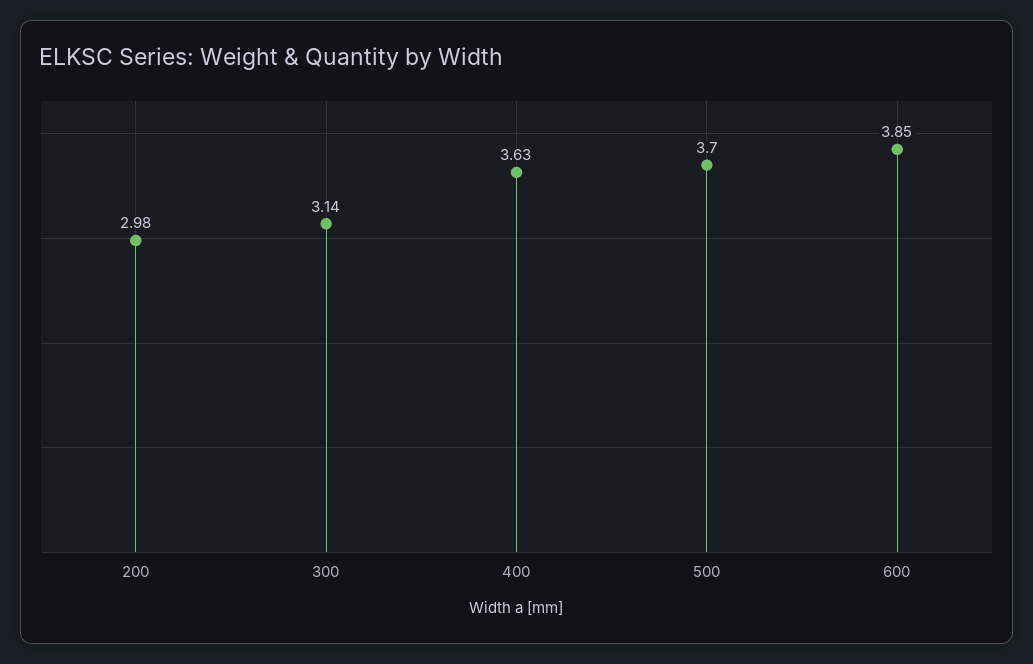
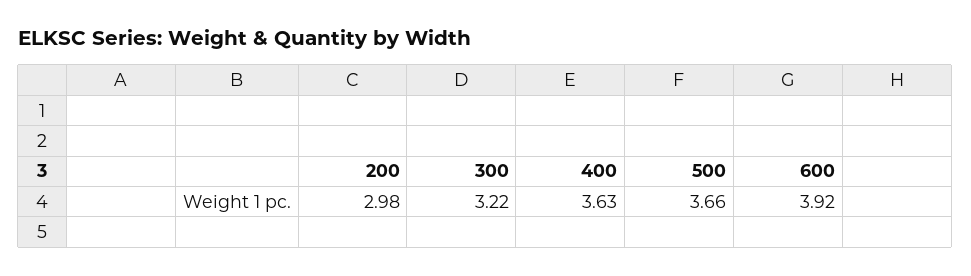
  {
    "200": 2.98,
-   "300": 3.14,
+   "300": 3.22,
    "400": 3.63,
-   "500": 3.7,
+   "500": 3.66,
-   "600": 3.85
+   "600": 3.92
  }

